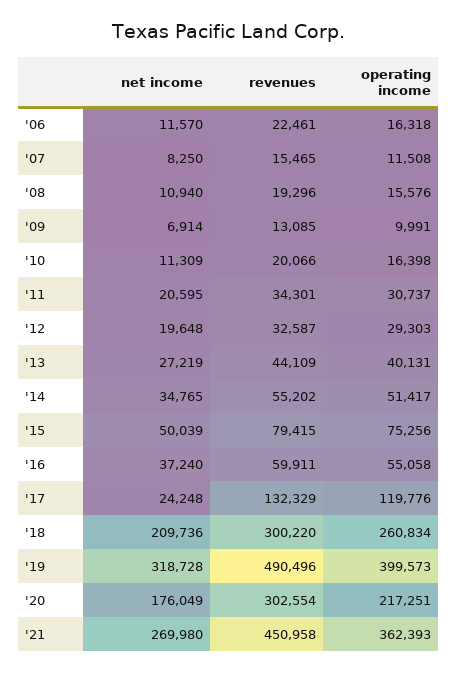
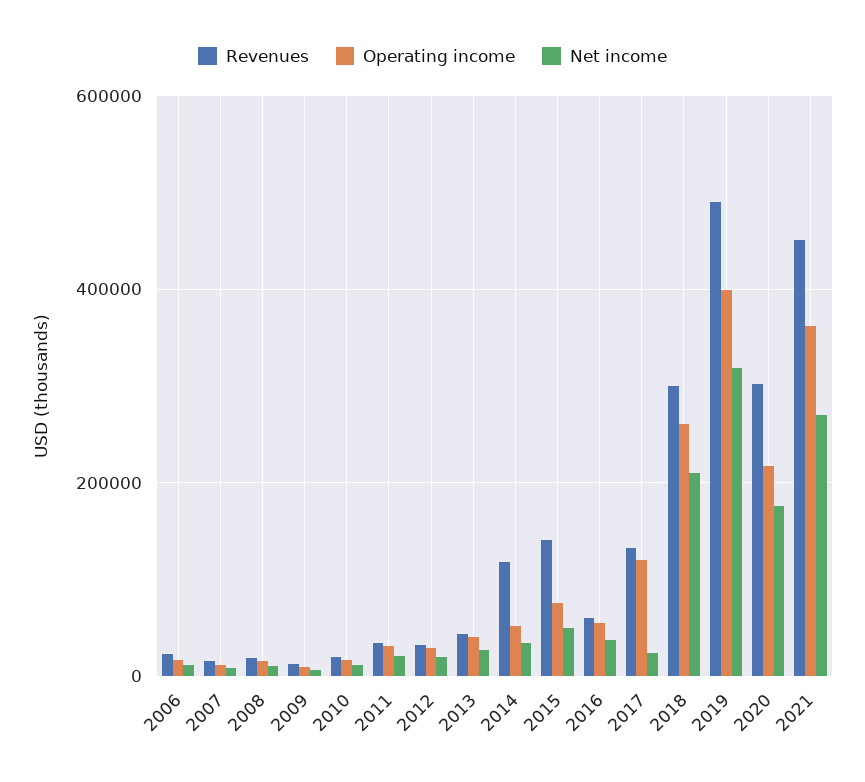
  {
    "net income": {
      "'06": 11570,
      "'07": 8250,
      "'08": 10940,
      "'09": 6914,
      "'10": 11309,
      "'11": 20595,
      "'12": 19648,
      "'13": 27219,
      "'14": 34765,
      "'15": 50039,
      "'16": 37240,
      "'17": 24248,
      "'18": 209736,
      "'19": 318728,
      "'20": 176049,
      "'21": 269980
    },
    "revenues": {
      "'06": 22461,
      "'07": 15465,
      "'08": 19296,
      "'09": 13085,
      "'10": 20066,
      "'11": 34301,
      "'12": 32587,
      "'13": 44109,
-     "'14": 55202,
+     "'14": 120000,
-     "'15": 79415,
+     "'15": 140000,
      "'16": 59911,
      "'17": 132329,
      "'18": 300220,
      "'19": 490496,
      "'20": 302554,
      "'21": 450958
    },
    "operating income": {
      "'06": 16318,
      "'07": 11508,
      "'08": 15576,
      "'09": 9991,
      "'10": 16398,
      "'11": 30737,
      "'12": 29303,
      "'13": 40131,
      "'14": 51417,
      "'15": 75256,
      "'16": 55058,
      "'17": 119776,
      "'18": 260834,
      "'19": 399573,
      "'20": 217251,
      "'21": 362393
    }
  }

